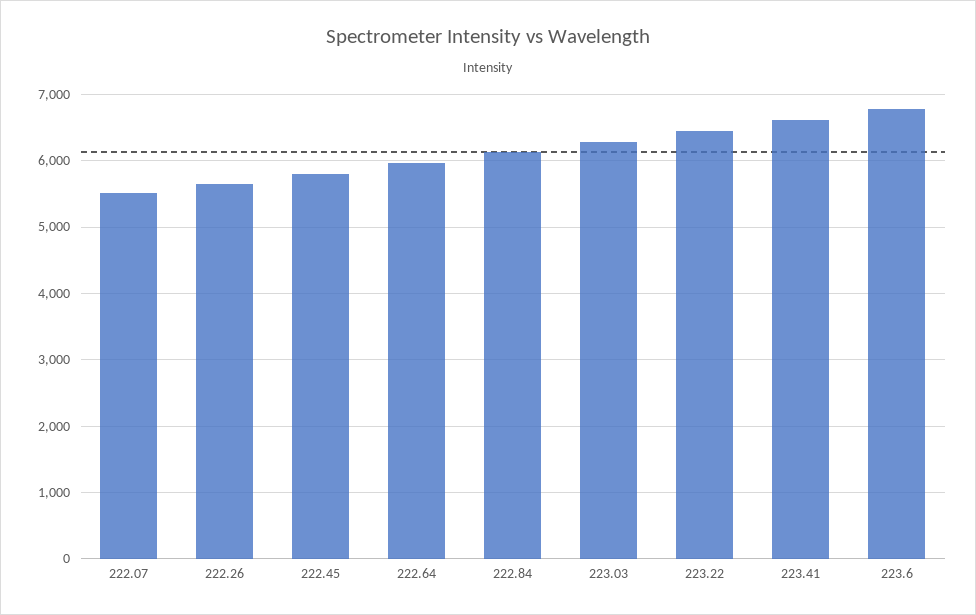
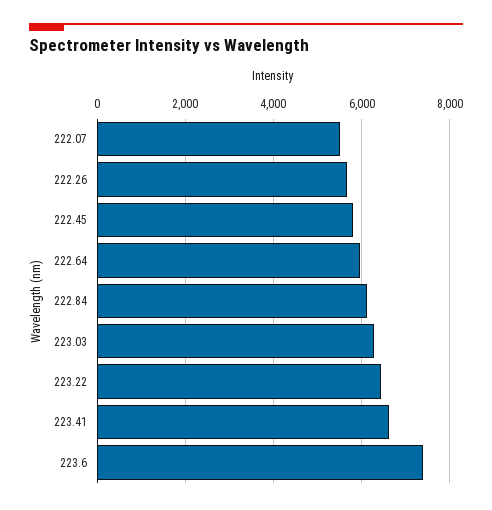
  {
    "222.07": 5500,
    "222.26": 5700,
    "222.45": 5800,
    "222.64": 6000,
    "222.84": 6100,
    "223.03": 6300,
    "223.22": 6400,
    "223.41": 6600,
-   "223.6": 6800
+   "223.6": 7400
  }

